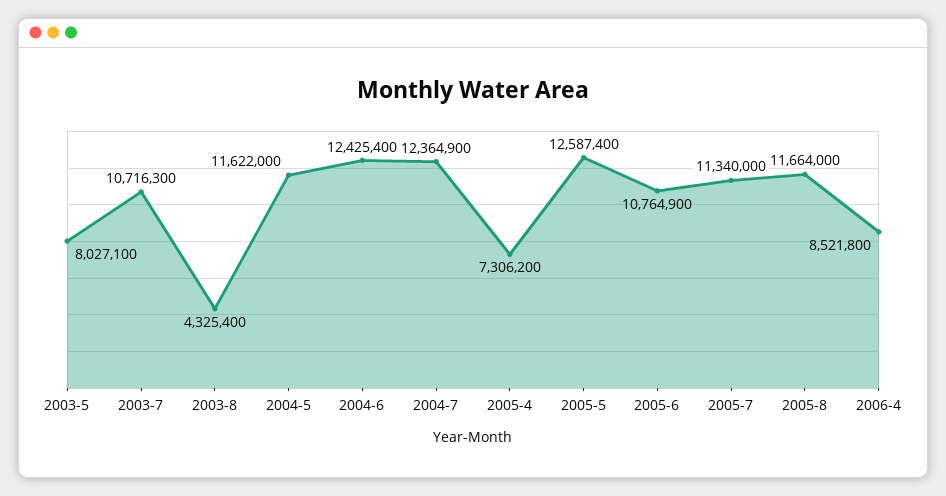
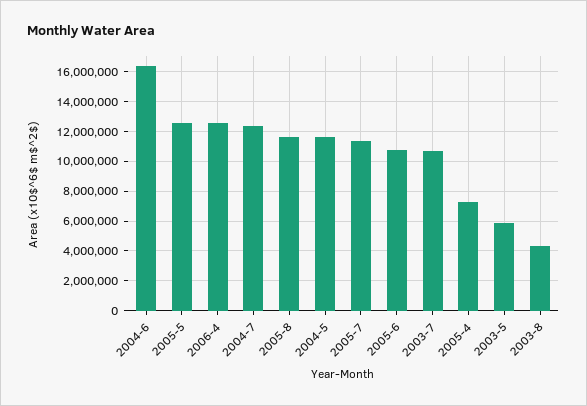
  {
-   "2003-5": 8027100,
+   "2003-5": 6000000,
    "2003-7": 10716300,
    "2003-8": 4325400,
    "2004-5": 11622000,
-   "2004-6": 12425400,
+   "2004-6": 16500000,
    "2004-7": 12364900,
    "2005-4": 7306200,
    "2005-5": 12587400,
    "2005-6": 10764900,
    "2005-7": 11340000,
    "2005-8": 11664000,
-   "2006-4": 8521800
+   "2006-4": 12500000
  }

